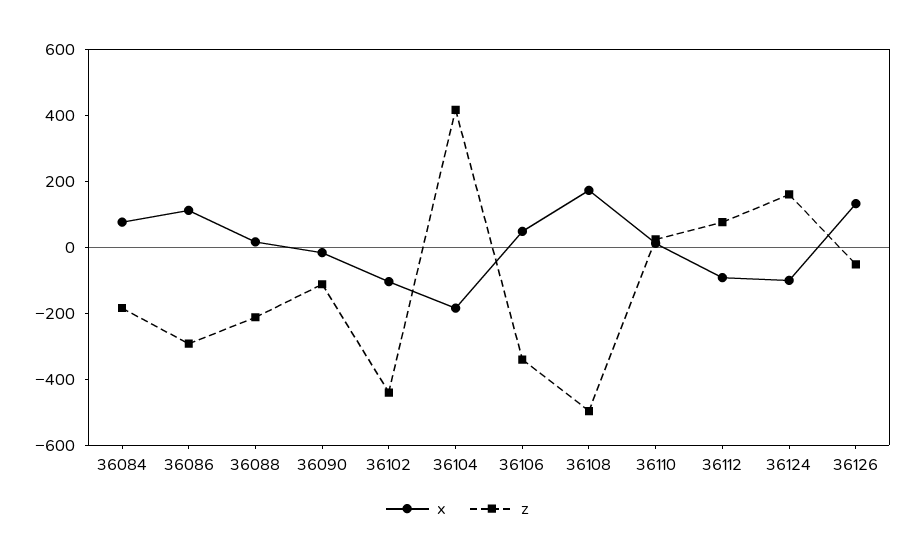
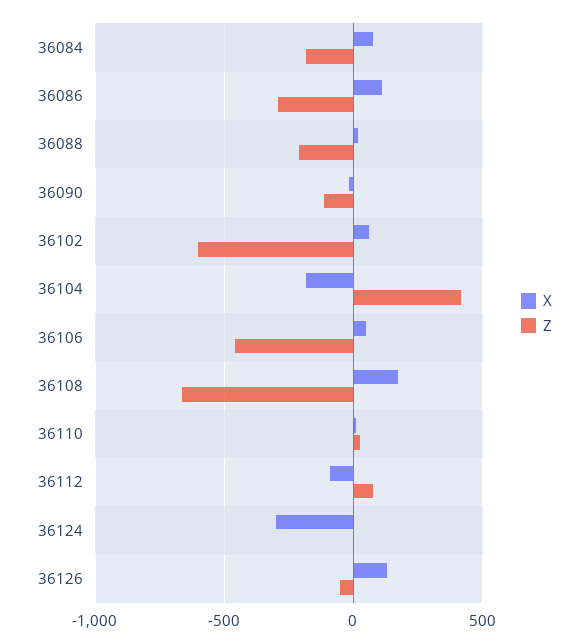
  {
    "x": {
      "36084": 100,
      "36086": 100,
      "36088": 0,
      "36090": 0,
-     "36102": -100,
+     "36102": 50,
      "36104": -200,
      "36106": 50,
      "36108": 150,
      "36110": 0,
      "36112": -100,
-     "36124": -100,
+     "36124": -300,
      "36126": 150
    },
    "z": {
      "36084": -200,
      "36086": -300,
      "36088": -200,
      "36090": -100,
-     "36102": -450,
+     "36102": -600,
      "36104": 400,
-     "36106": -350,
+     "36106": -450,
-     "36108": -500,
+     "36108": -650,
      "36110": 0,
      "36112": 100,
-     "36124": 150,
+     "36124": 0,
      "36126": -50
    }
  }

